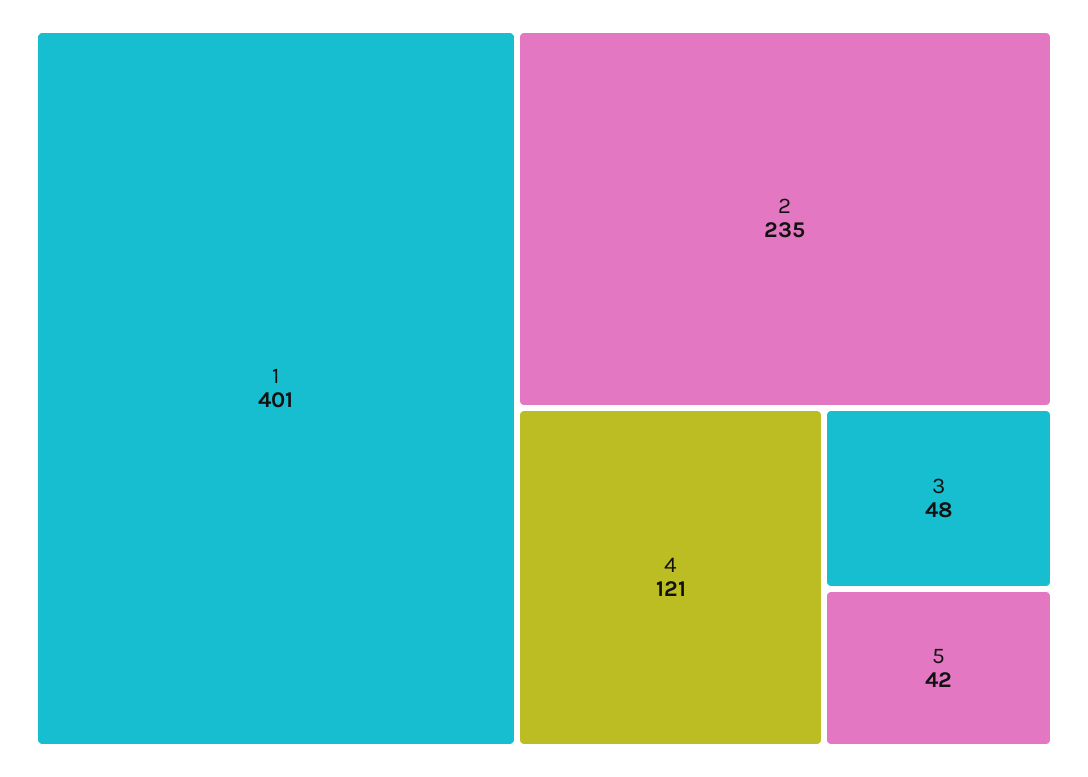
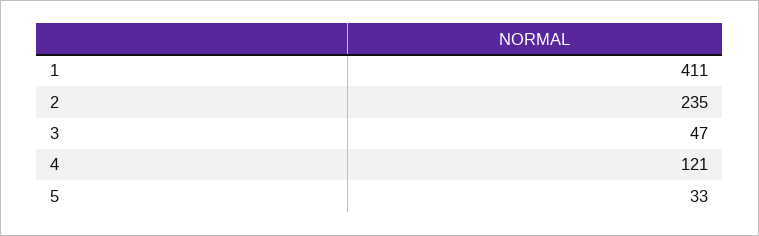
  {
-   "1": 401,
+   "1": 411,
    "2": 235,
    "4": 121,
-   "3": 48,
+   "3": 47,
-   "5": 42
+   "5": 33
  }

